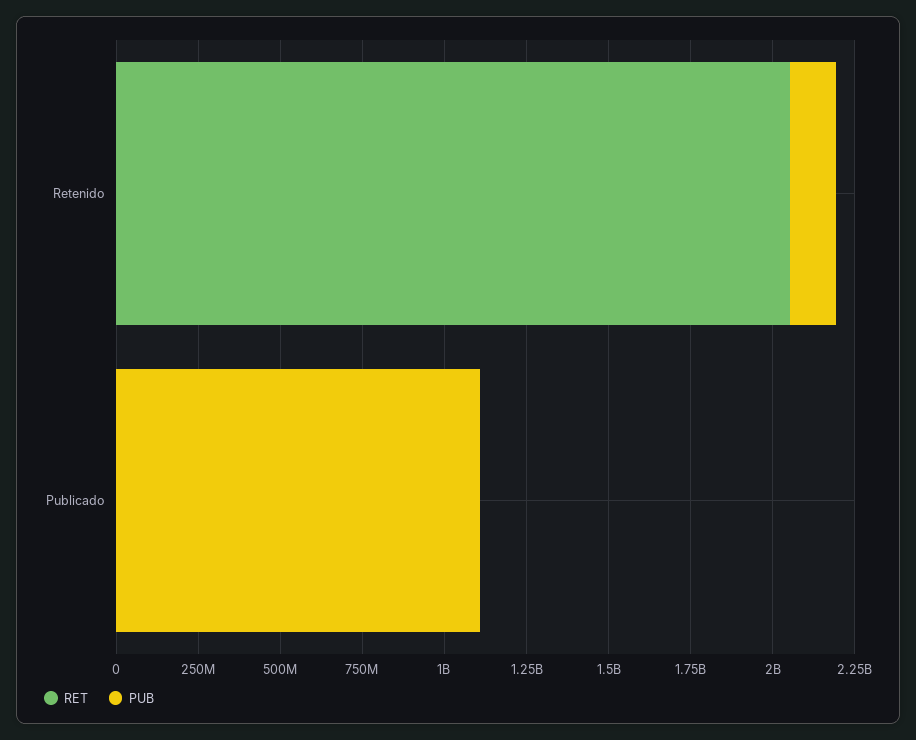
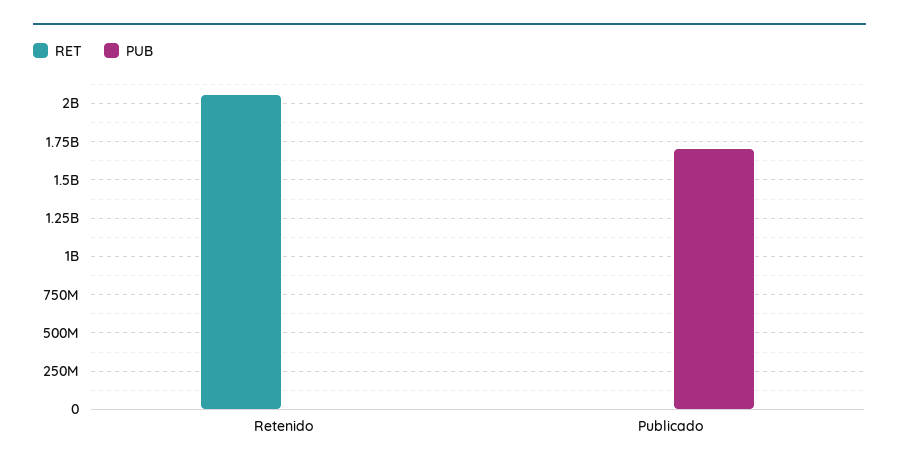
  {
    "RET": {
      "Retenido": 2050000000,
      "Publicado": 0
    },
    "PUB": {
-     "Retenido": 150000000,
+     "Retenido": 0,
-     "Publicado": 1100000000
+     "Publicado": 1700000000
    }
  }

